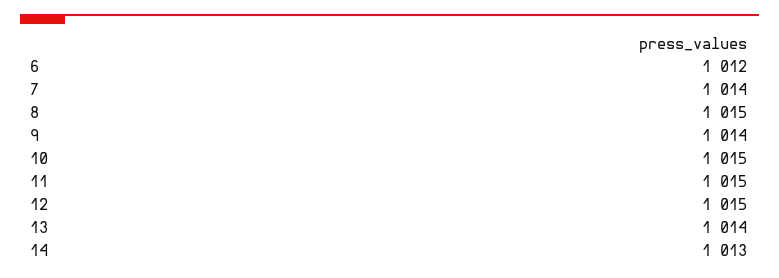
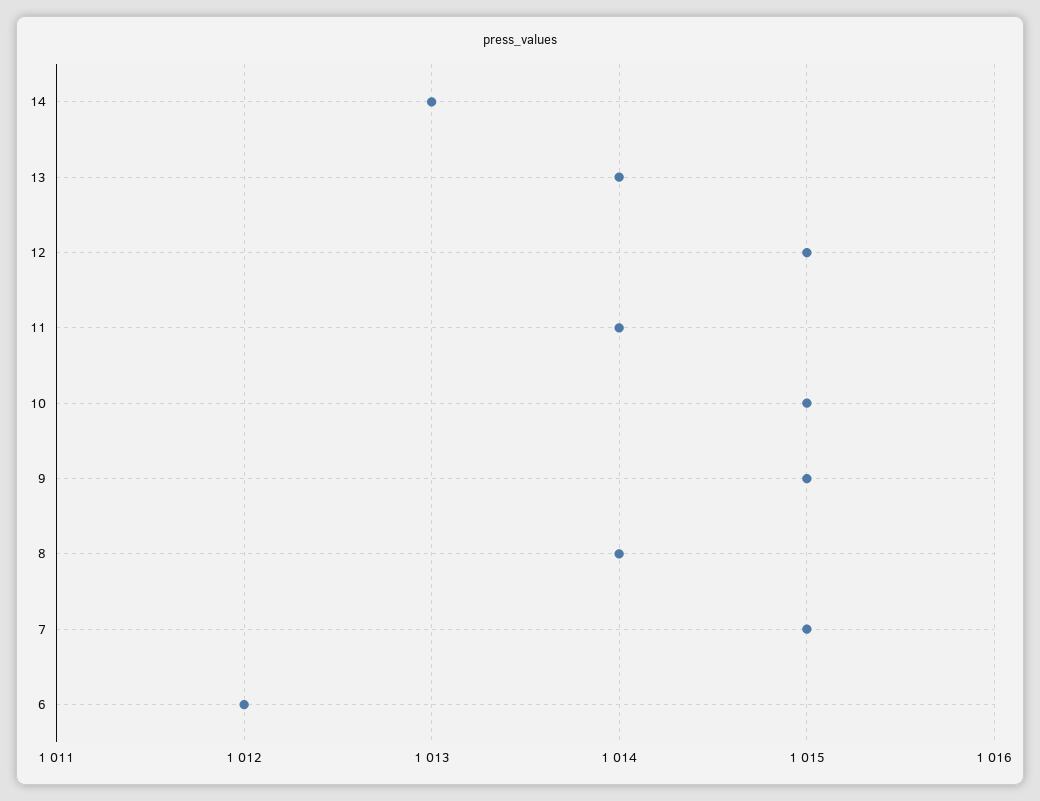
  {
    "6": 1012,
-   "7": 1014,
+   "7": 1015,
-   "8": 1015,
+   "8": 1014,
-   "9": 1014,
+   "9": 1015,
    "10": 1015,
-   "11": 1015,
+   "11": 1014,
    "12": 1015,
    "13": 1014,
    "14": 1013
  }

